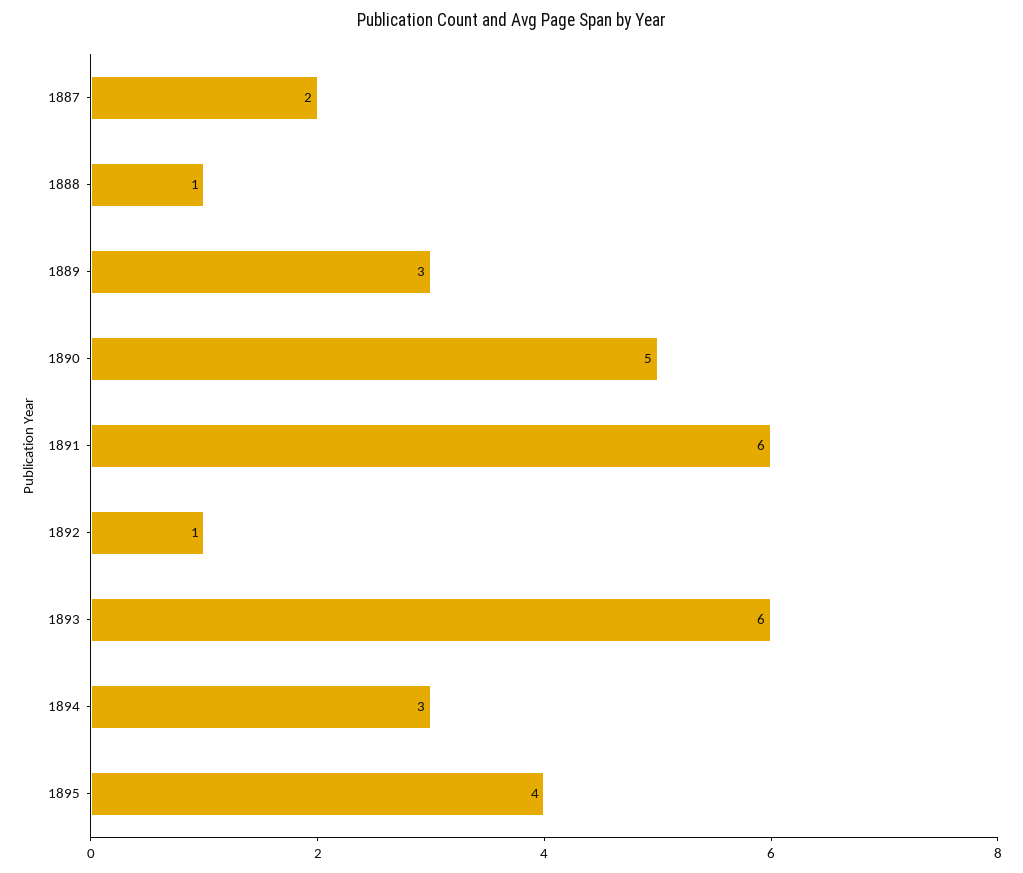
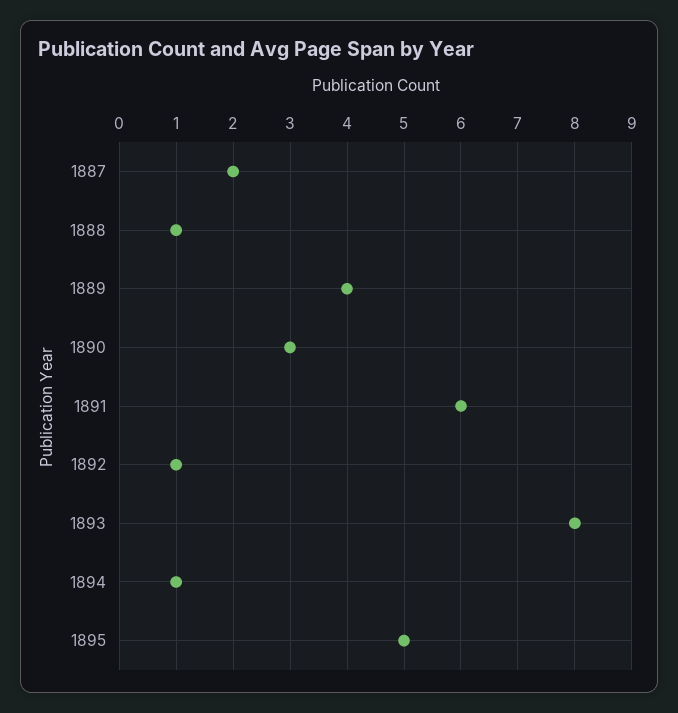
  {
    "1887": 2,
    "1888": 1,
-   "1889": 3,
+   "1889": 4,
-   "1890": 5,
+   "1890": 3,
    "1891": 6,
    "1892": 1,
-   "1893": 6,
+   "1893": 8,
-   "1894": 3,
+   "1894": 1,
-   "1895": 4
+   "1895": 5
  }

